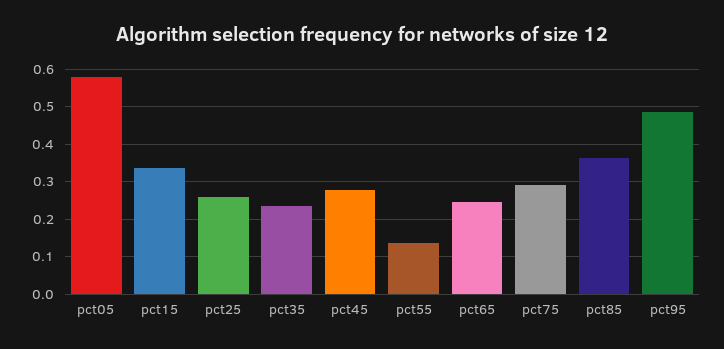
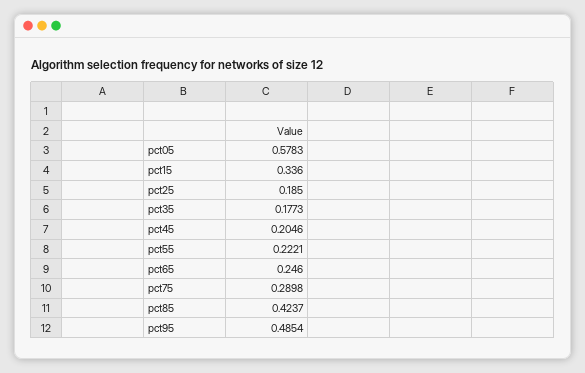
  {
    "pct05": 0.5783,
    "pct15": 0.336,
-   "pct25": 0.26,
+   "pct25": 0.185,
-   "pct35": 0.24,
+   "pct35": 0.1773,
-   "pct45": 0.28,
+   "pct45": 0.2046,
-   "pct55": 0.14,
+   "pct55": 0.2221,
    "pct65": 0.246,
    "pct75": 0.2898,
-   "pct85": 0.36,
+   "pct85": 0.4237,
    "pct95": 0.4854
  }

